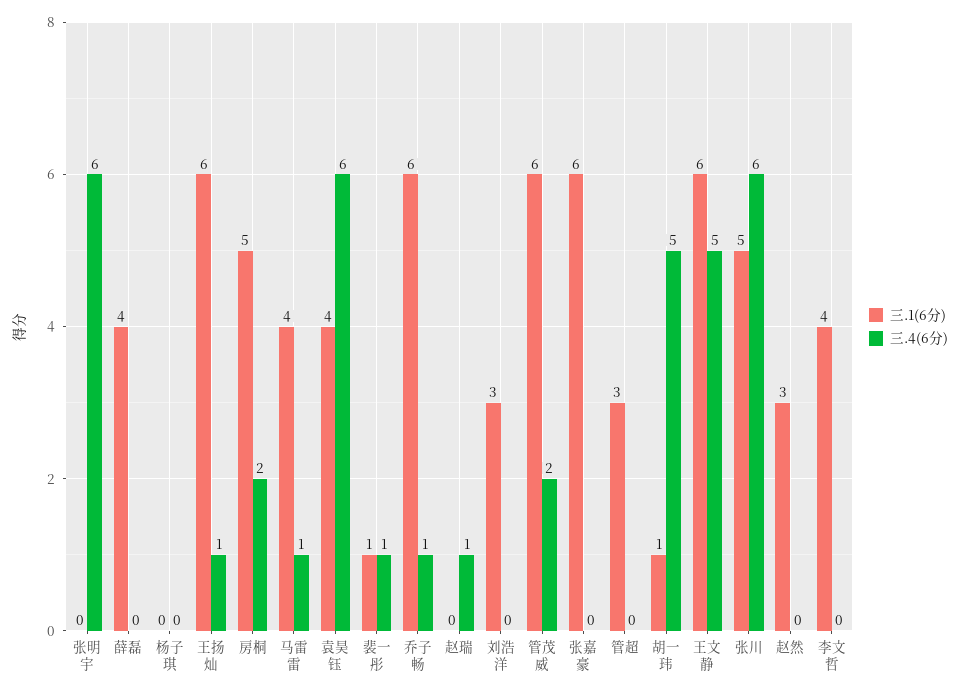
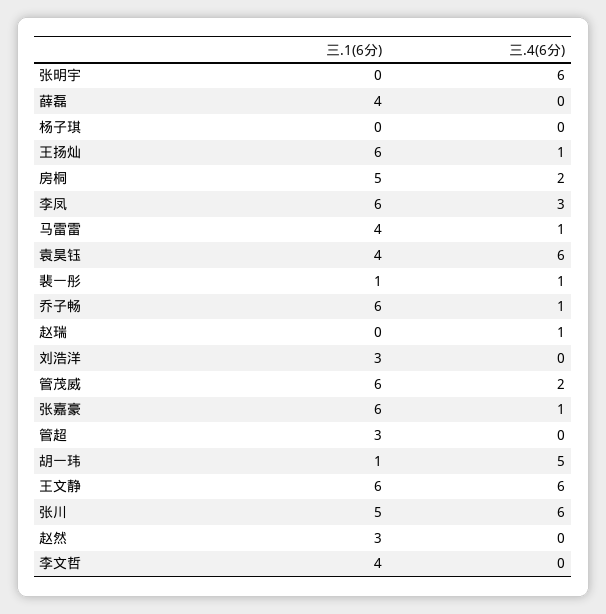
  {
    "三.1(6分)": {
      "张明宇": 0,
      "薛磊": 4,
      "杨子琪": 0,
      "王扬灿": 6,
      "房桐": 5,
      "马雷雷": 4,
      "袁昊钰": 4,
      "裴一彤": 1,
      "乔子畅": 6,
      "赵瑞": 0,
      "刘浩洋": 3,
      "管茂威": 6,
      "张嘉豪": 6,
      "管超": 3,
      "胡一玮": 1,
      "王文静": 6,
      "张川": 5,
      "赵然": 3,
-     "李文哲": 4
+     "李文哲": 4,
+     "李凤": 6
    },
    "三.4(6分)": {
      "张明宇": 6,
      "薛磊": 0,
      "杨子琪": 0,
      "王扬灿": 1,
      "房桐": 2,
      "马雷雷": 1,
      "袁昊钰": 6,
      "裴一彤": 1,
      "乔子畅": 1,
      "赵瑞": 1,
      "刘浩洋": 0,
      "管茂威": 2,
-     "张嘉豪": 0,
+     "张嘉豪": 1,
      "管超": 0,
      "胡一玮": 5,
-     "王文静": 5,
+     "王文静": 6,
      "张川": 6,
      "赵然": 0,
-     "李文哲": 0
+     "李文哲": 0,
+     "李凤": 3
    }
  }

